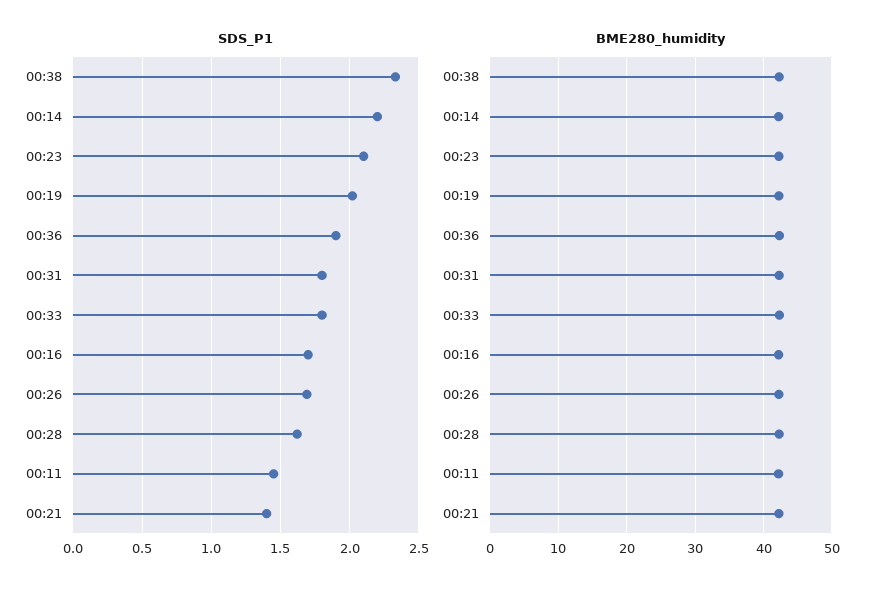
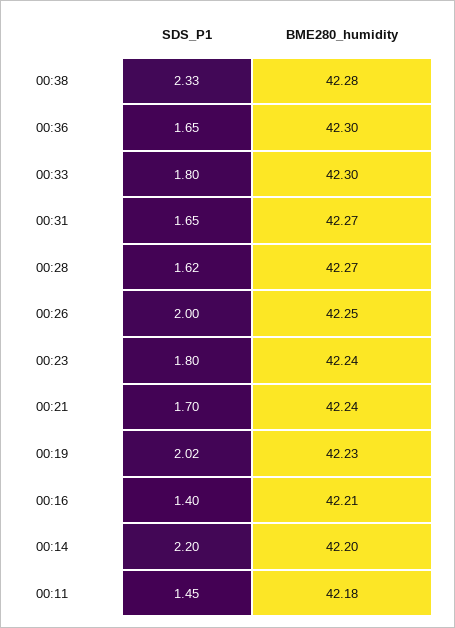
  {
    "SDS_P1": {
      "00:38": 2.33,
      "00:14": 2.2,
-     "00:23": 2.1,
+     "00:23": 1.8,
      "00:19": 2.02,
-     "00:36": 1.9,
+     "00:36": 1.65,
-     "00:31": 1.8,
+     "00:31": 1.65,
      "00:33": 1.8,
-     "00:16": 1.7,
+     "00:16": 1.4,
-     "00:26": 1.7,
+     "00:26": 2,
      "00:28": 1.62,
      "00:11": 1.45,
-     "00:21": 1.4
+     "00:21": 1.7
    },
    "BME280_humidity": {
      "00:38": 42.28,
      "00:14": 42.2,
      "00:23": 42.24,
      "00:19": 42.23,
      "00:36": 42.3,
      "00:31": 42.27,
      "00:33": 42.3,
      "00:16": 42.21,
      "00:26": 42.25,
      "00:28": 42.27,
      "00:11": 42.18,
      "00:21": 42.24
    }
  }

